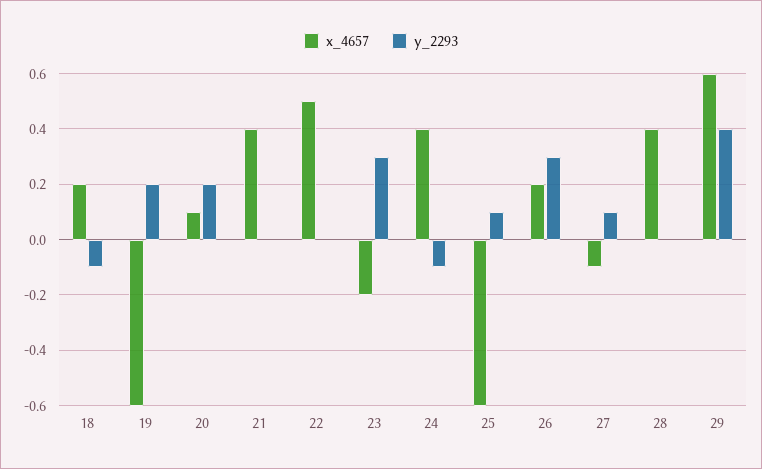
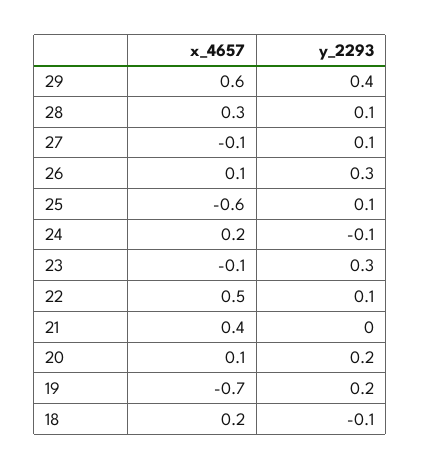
  {
    "x_4657": {
      "18": 0.2,
-     "19": -0.6,
+     "19": -0.7,
      "20": 0.1,
      "21": 0.4,
      "22": 0.5,
-     "23": -0.2,
+     "23": -0.1,
-     "24": 0.4,
+     "24": 0.2,
      "25": -0.6,
-     "26": 0.2,
+     "26": 0.1,
      "27": -0.1,
-     "28": 0.4,
+     "28": 0.3,
      "29": 0.6
    },
    "y_2293": {
      "18": -0.1,
      "19": 0.2,
      "20": 0.2,
      "21": 0,
-     "22": 0,
+     "22": 0.1,
      "23": 0.3,
      "24": -0.1,
      "25": 0.1,
      "26": 0.3,
      "27": 0.1,
-     "28": 0,
+     "28": 0.1,
      "29": 0.4
    }
  }

